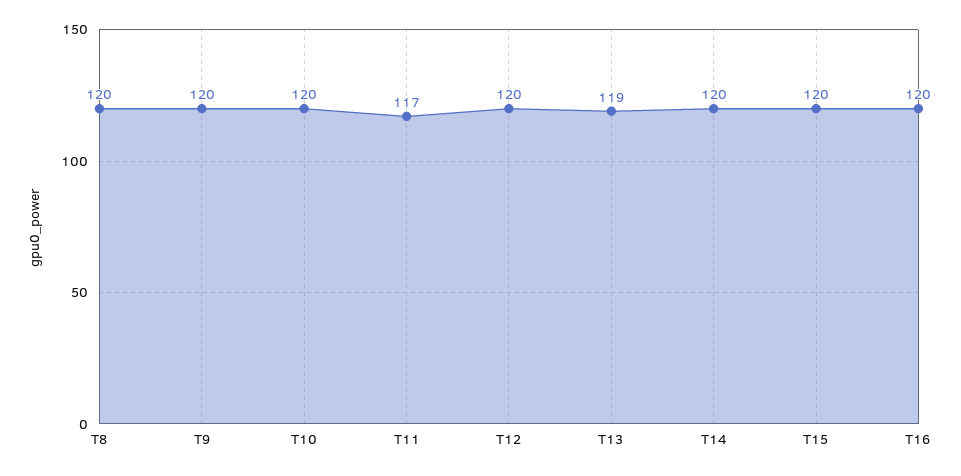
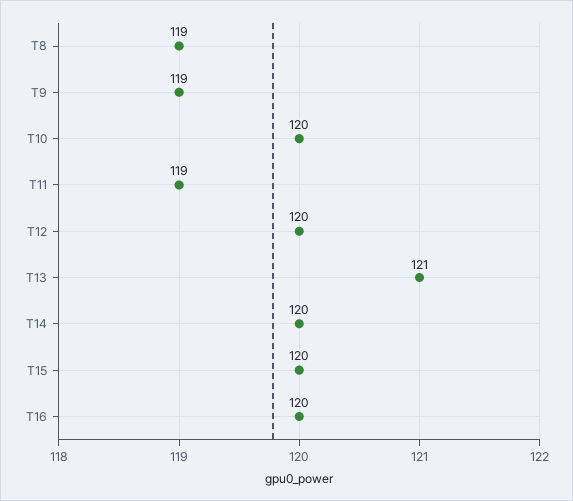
  {
-   "T8": 120,
+   "T8": 119,
-   "T9": 120,
+   "T9": 119,
    "T10": 120,
-   "T11": 117,
+   "T11": 119,
    "T12": 120,
-   "T13": 119,
+   "T13": 121,
    "T14": 120,
    "T15": 120,
    "T16": 120
  }

